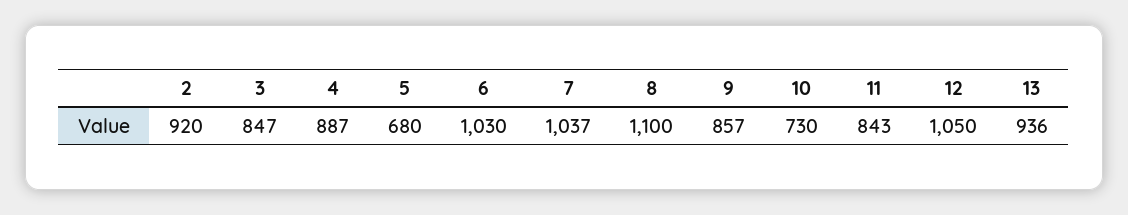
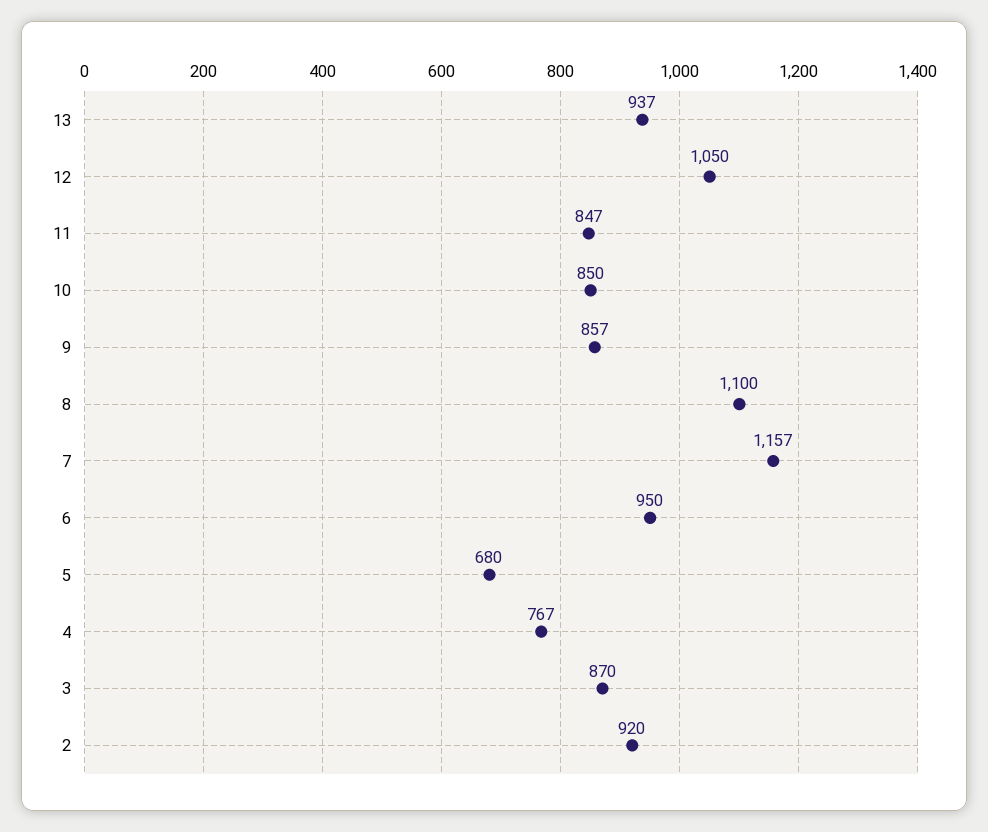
  {
    "2": 920,
-   "3": 847,
+   "3": 870,
-   "4": 887,
+   "4": 767,
    "5": 680,
-   "6": 1030,
+   "6": 950,
-   "7": 1037,
+   "7": 1157,
    "8": 1100,
    "9": 857,
-   "10": 730,
+   "10": 850,
-   "11": 843,
+   "11": 847,
    "12": 1050,
-   "13": 936
+   "13": 937
  }

